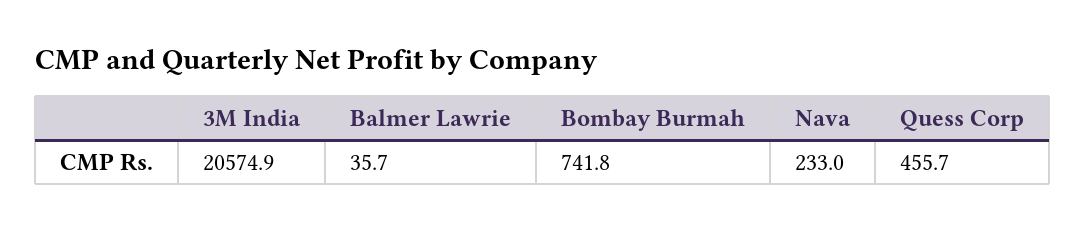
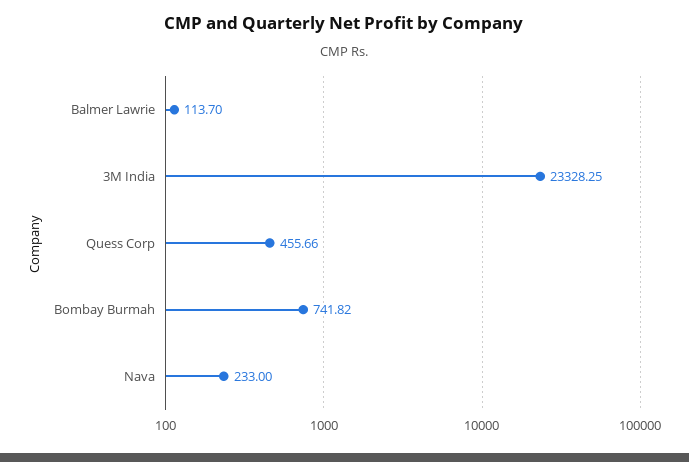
  {
-   "3M India": 20574.9,
+   "3M India": 23328.25,
-   "Balmer Lawrie": 35.7,
+   "Balmer Lawrie": 113.7,
    "Bombay Burmah": 741.82,
    "Nava": 233,
    "Quess Corp": 455.66
  }

